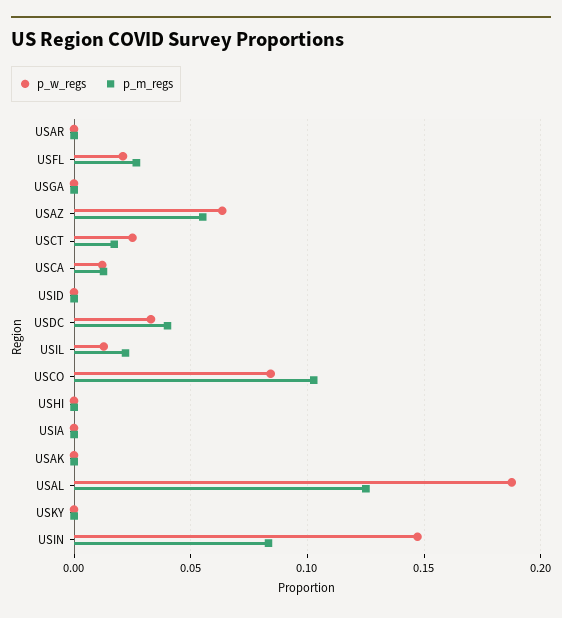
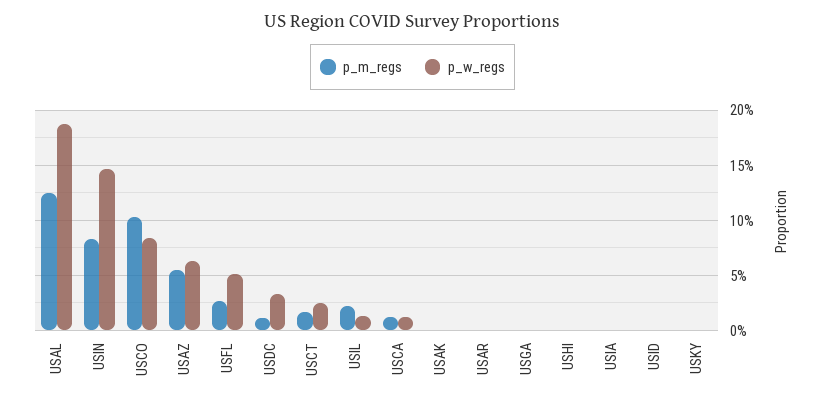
  {
    "p_w_regs": {
      "USAR": 0,
-     "USFL": 0.02,
+     "USFL": 0.05,
      "USGA": 0,
      "USAZ": 0.065,
      "USCT": 0.025,
      "USCA": 0.01,
      "USID": 0,
      "USDC": 0.035,
      "USIL": 0.015,
      "USCO": 0.085,
      "USHI": 0,
      "USIA": 0,
      "USAK": 0,
      "USAL": 0.19,
      "USKY": 0,
      "USIN": 0.145
    },
    "p_m_regs": {
      "USAR": 0,
      "USFL": 0.025,
      "USGA": 0,
      "USAZ": 0.055,
      "USCT": 0.015,
      "USCA": 0.015,
      "USID": 0,
-     "USDC": 0.04,
+     "USDC": 0.01,
      "USIL": 0.02,
      "USCO": 0.105,
      "USHI": 0,
      "USIA": 0,
      "USAK": 0,
      "USAL": 0.125,
      "USKY": 0,
      "USIN": 0.085
    }
  }

